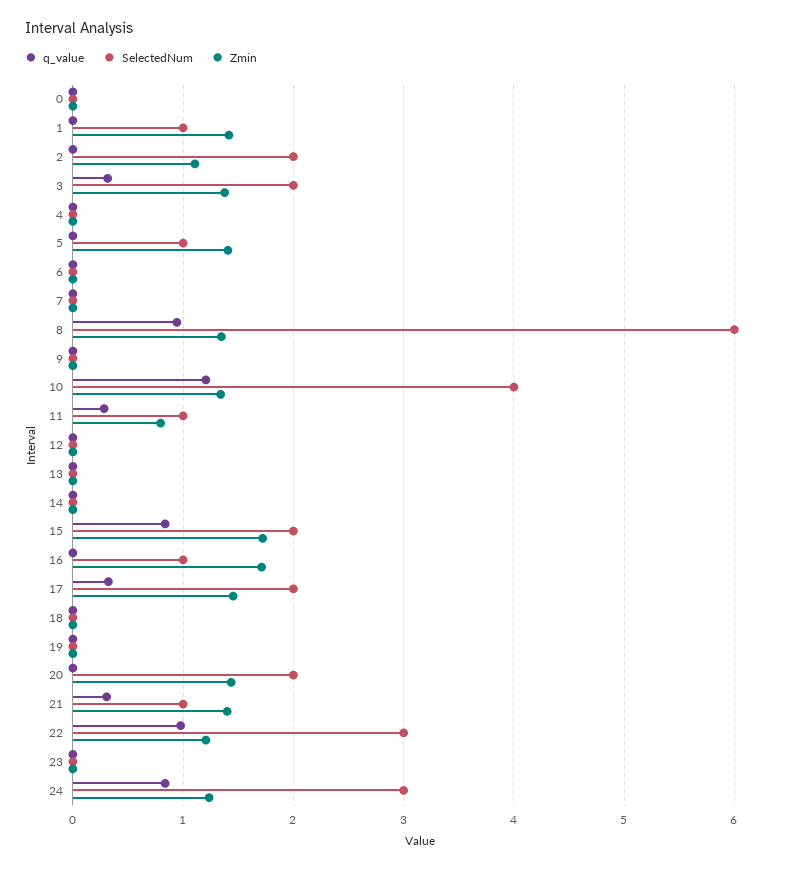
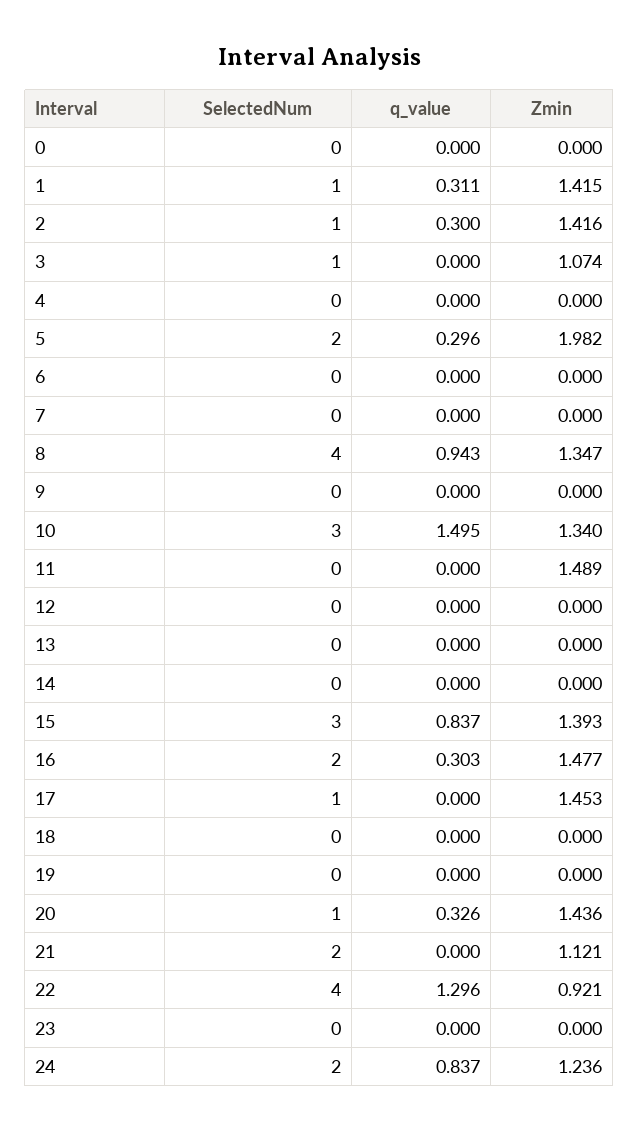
  {
    "q_value": {
      "0": 0,
-     "1": 0,
+     "1": 0.311,
-     "2": 0,
+     "2": 0.3,
-     "3": 0.3,
+     "3": 0,
      "4": 0,
-     "5": 0,
+     "5": 0.296,
      "6": 0,
      "7": 0,
      "8": 0.943,
      "9": 0,
-     "10": 1.2,
+     "10": 1.495,
-     "11": 0.3,
+     "11": 0,
      "12": 0,
      "13": 0,
      "14": 0,
      "15": 0.837,
-     "16": 0,
+     "16": 0.303,
-     "17": 0.3,
+     "17": 0,
      "18": 0,
      "19": 0,
-     "20": 0,
+     "20": 0.326,
-     "21": 0.3,
+     "21": 0,
-     "22": 1,
+     "22": 1.296,
      "23": 0,
      "24": 0.837
    },
    "SelectedNum": {
      "0": 0,
      "1": 1,
-     "2": 2,
+     "2": 1,
-     "3": 2,
+     "3": 1,
      "4": 0,
-     "5": 1,
+     "5": 2,
      "6": 0,
      "7": 0,
-     "8": 6,
+     "8": 4,
      "9": 0,
-     "10": 4,
+     "10": 3,
-     "11": 1,
+     "11": 0,
      "12": 0,
      "13": 0,
      "14": 0,
-     "15": 2,
+     "15": 3,
-     "16": 1,
+     "16": 2,
-     "17": 2,
+     "17": 1,
      "18": 0,
      "19": 0,
-     "20": 2,
+     "20": 1,
-     "21": 1,
+     "21": 2,
-     "22": 3,
+     "22": 4,
      "23": 0,
-     "24": 3
+     "24": 2
    },
    "Zmin": {
      "0": 0,
      "1": 1.415,
-     "2": 1.1,
+     "2": 1.416,
-     "3": 1.4,
+     "3": 1.074,
      "4": 0,
-     "5": 1.4,
+     "5": 1.982,
      "6": 0,
      "7": 0,
      "8": 1.347,
      "9": 0,
      "10": 1.34,
-     "11": 0.8,
+     "11": 1.489,
      "12": 0,
      "13": 0,
      "14": 0,
-     "15": 1.7,
+     "15": 1.393,
-     "16": 1.7,
+     "16": 1.477,
      "17": 1.453,
      "18": 0,
      "19": 0,
      "20": 1.436,
-     "21": 1.4,
+     "21": 1.121,
-     "22": 1.2,
+     "22": 0.921,
      "23": 0,
      "24": 1.236
    }
  }

